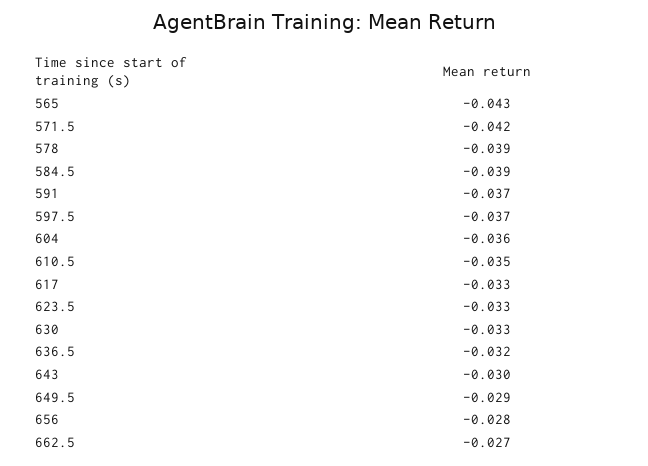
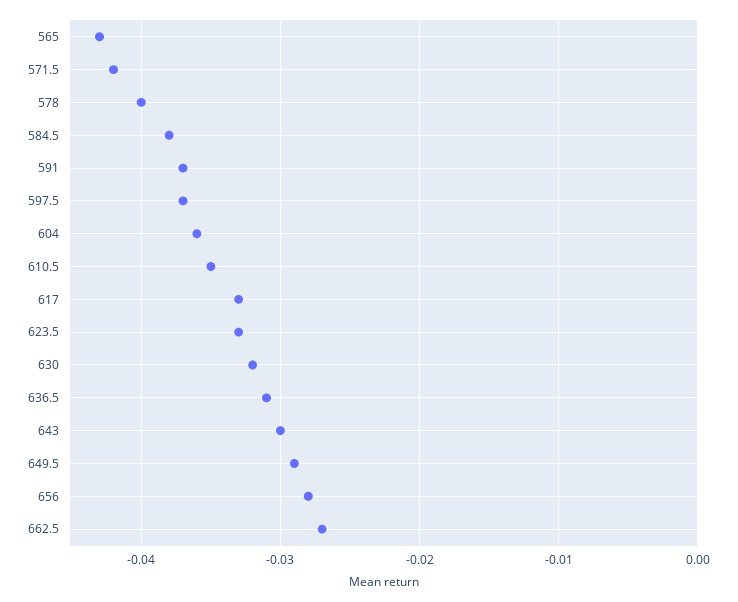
  {
    "565": -0.043,
    "571.5": -0.042,
-   "578": -0.039,
+   "578": -0.04,
-   "584.5": -0.039,
+   "584.5": -0.038,
    "591": -0.037,
    "597.5": -0.037,
    "604": -0.036,
    "610.5": -0.035,
    "617": -0.033,
    "623.5": -0.033,
-   "630": -0.033,
+   "630": -0.032,
-   "636.5": -0.032,
+   "636.5": -0.031,
    "643": -0.03,
    "649.5": -0.029,
    "656": -0.028,
    "662.5": -0.027
  }

